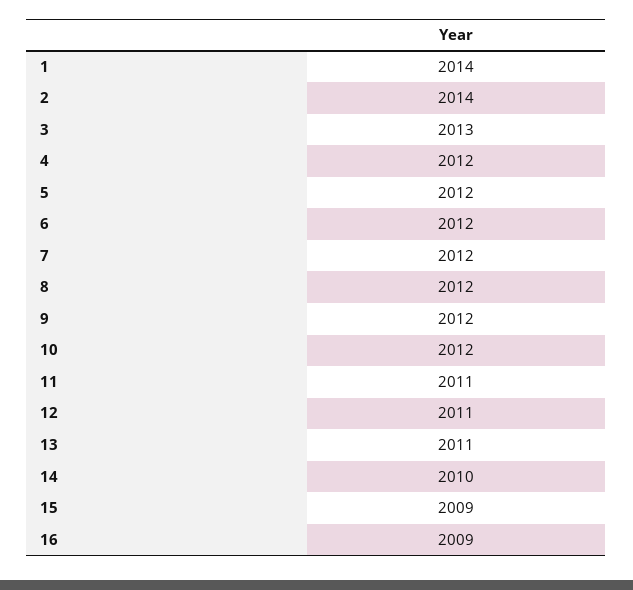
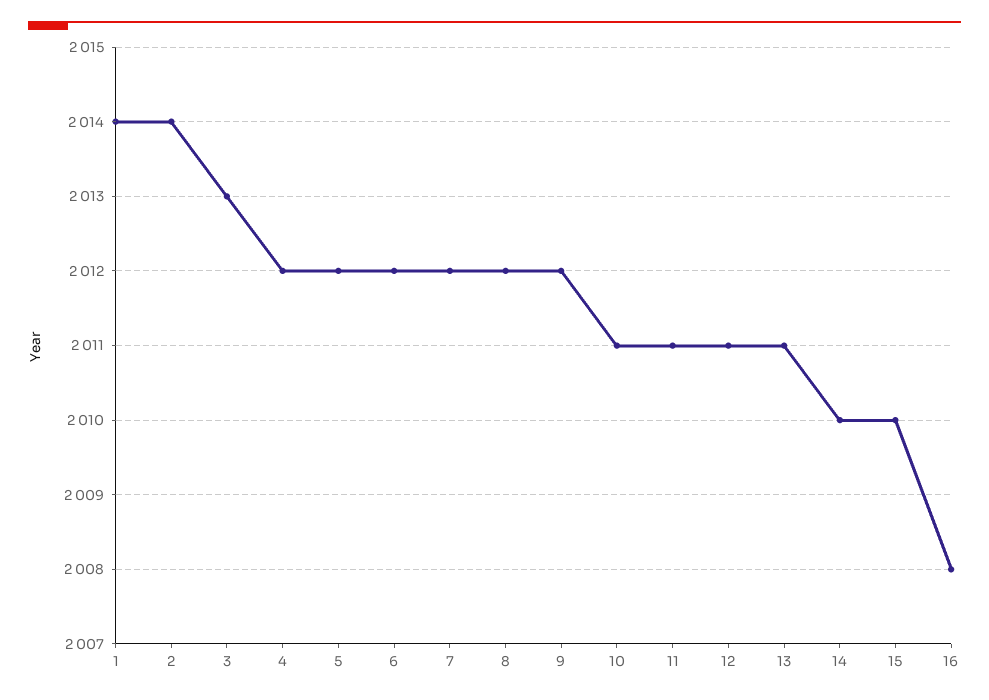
  {
    "1": 2014,
    "2": 2014,
    "3": 2013,
    "4": 2012,
    "5": 2012,
    "6": 2012,
    "7": 2012,
    "8": 2012,
    "9": 2012,
-   "10": 2012,
+   "10": 2011,
    "11": 2011,
    "12": 2011,
    "13": 2011,
    "14": 2010,
-   "15": 2009,
+   "15": 2010,
-   "16": 2009
+   "16": 2008
  }

